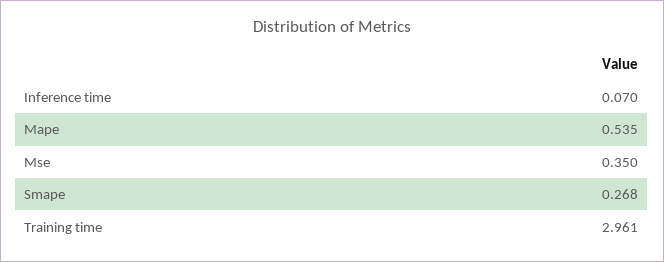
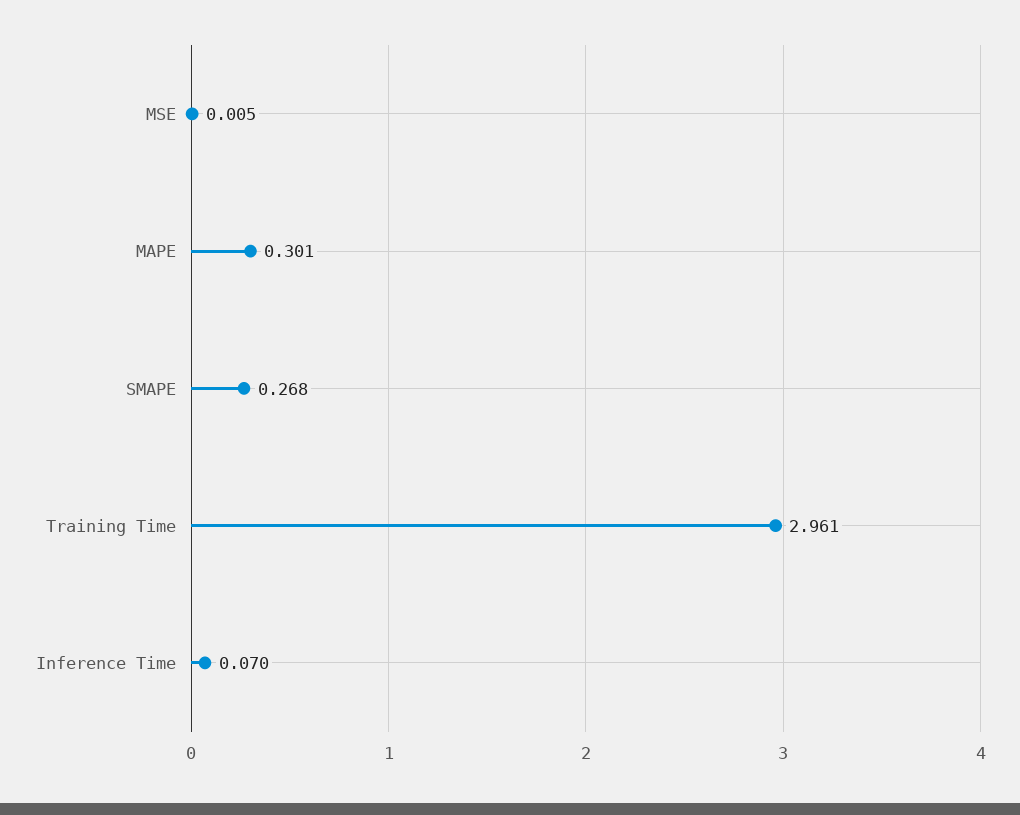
  {
    "Inference time": 0.07,
-   "Mape": 0.535,
+   "Mape": 0.301,
-   "Mse": 0.35,
+   "Mse": 0.005,
    "Smape": 0.268,
    "Training time": 2.961
  }

